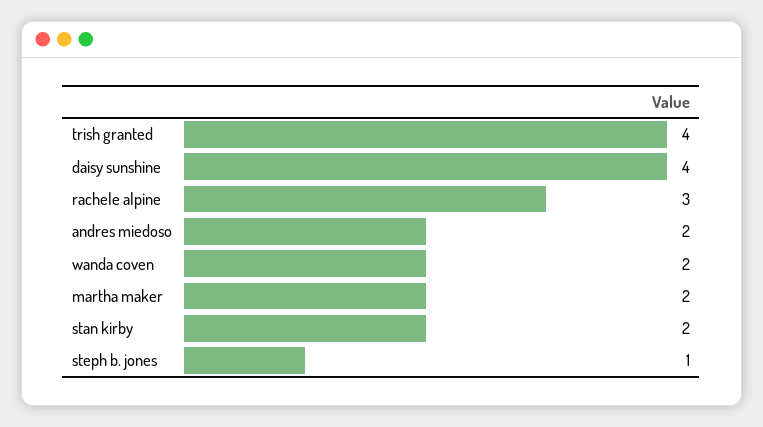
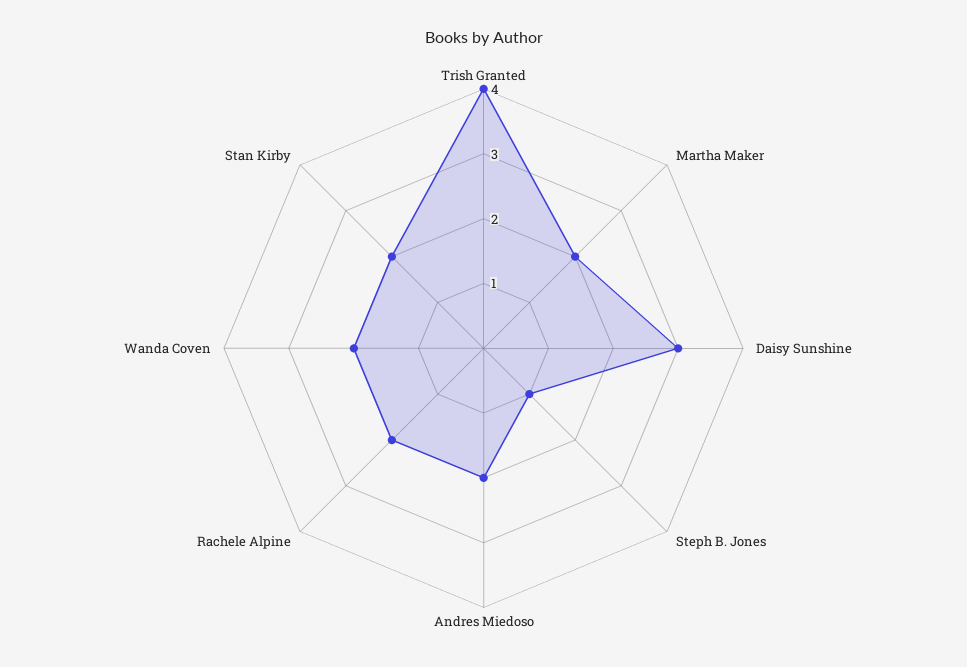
  {
    "trish granted": 4,
-   "daisy sunshine": 4,
+   "daisy sunshine": 3,
-   "rachele alpine": 3,
+   "rachele alpine": 2,
    "andres miedoso": 2,
    "wanda coven": 2,
    "martha maker": 2,
    "stan kirby": 2,
    "steph b. jones": 1
  }

